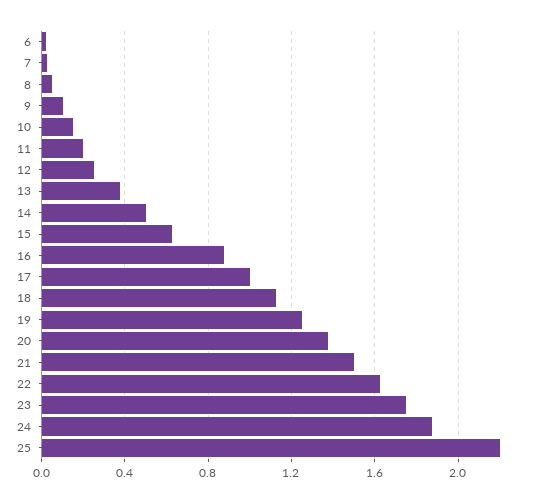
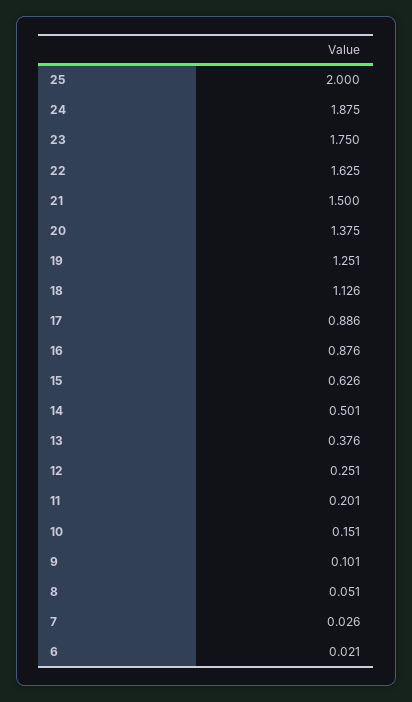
  {
    "6": 0.021,
    "7": 0.026,
    "8": 0.051,
    "9": 0.101,
    "10": 0.151,
    "11": 0.201,
    "12": 0.251,
    "13": 0.376,
    "14": 0.501,
    "15": 0.626,
    "16": 0.876,
-   "17": 1,
+   "17": 0.886,
    "18": 1.126,
    "19": 1.251,
    "20": 1.375,
    "21": 1.5,
    "22": 1.625,
    "23": 1.75,
    "24": 1.875,
-   "25": 2.2
+   "25": 2
  }

